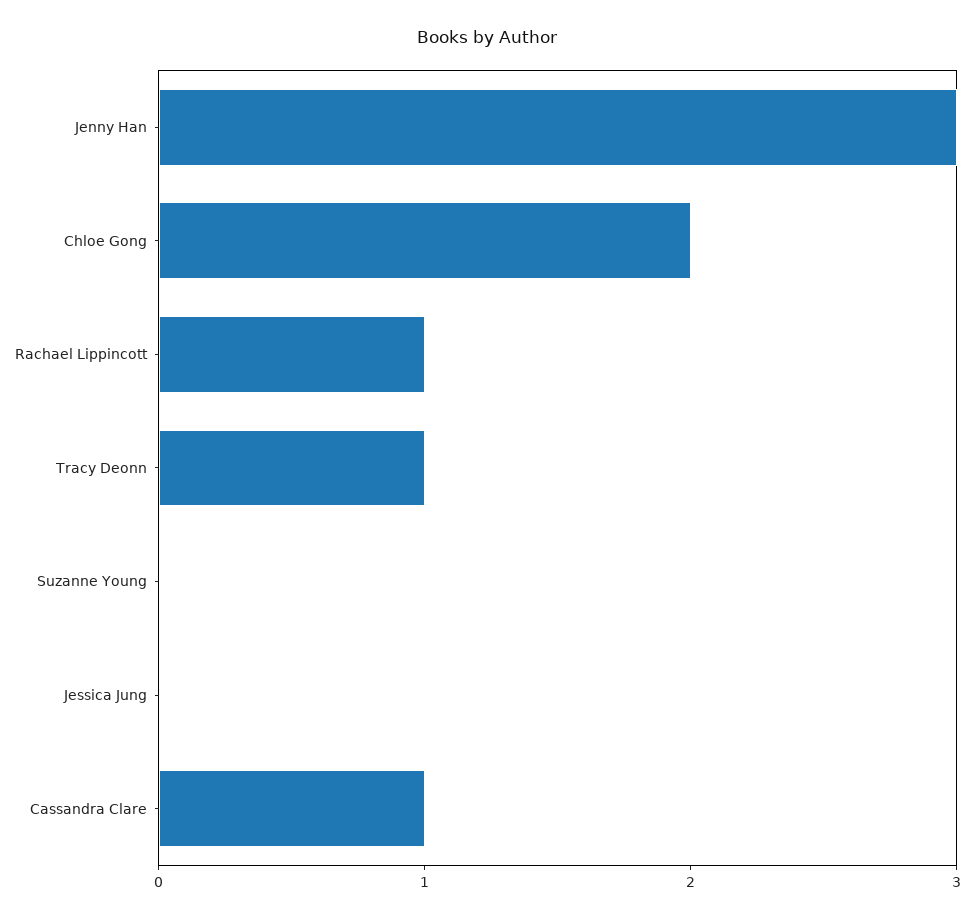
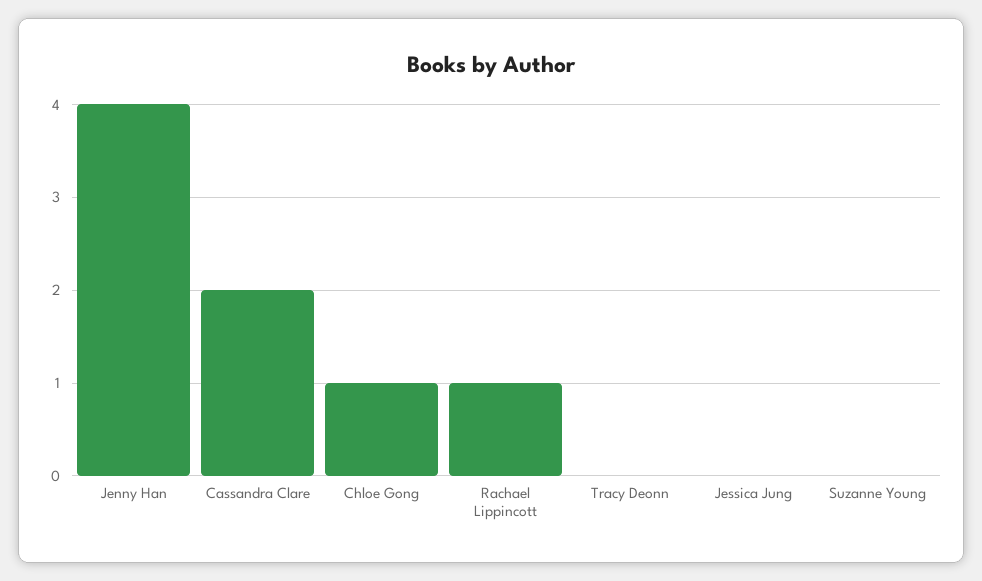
  {
-   "Jenny Han": 3,
+   "Jenny Han": 4,
-   "Chloe Gong": 2,
+   "Chloe Gong": 1,
    "Rachael Lippincott": 1,
-   "Tracy Deonn": 1,
+   "Tracy Deonn": 0,
    "Suzanne Young": 0,
    "Jessica Jung": 0,
-   "Cassandra Clare": 1
+   "Cassandra Clare": 2
  }

